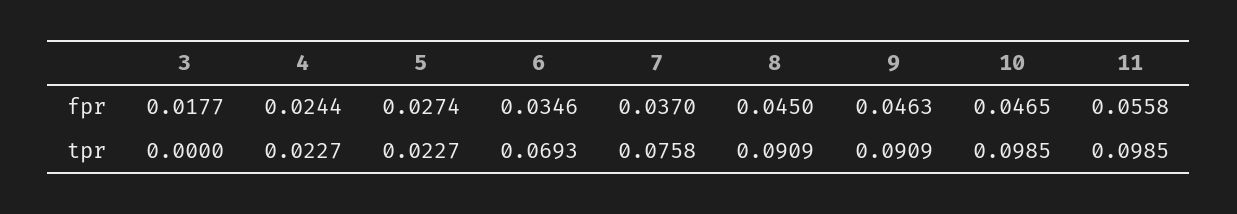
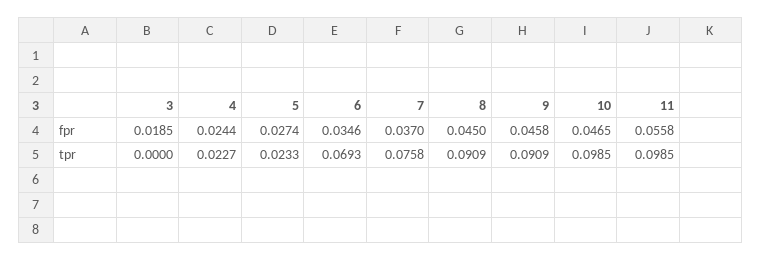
  {
    "3": {
-     "fpr": 0.0177,
+     "fpr": 0.0185,
      "tpr": 0
    },
    "4": {
      "fpr": 0.0244,
      "tpr": 0.0227
    },
    "5": {
      "fpr": 0.0274,
-     "tpr": 0.0227
+     "tpr": 0.0233
    },
    "6": {
      "fpr": 0.0346,
      "tpr": 0.0693
    },
    "7": {
      "fpr": 0.037,
      "tpr": 0.0758
    },
    "8": {
      "fpr": 0.045,
      "tpr": 0.0909
    },
    "9": {
-     "fpr": 0.0463,
+     "fpr": 0.0458,
      "tpr": 0.0909
    },
    "10": {
      "fpr": 0.0465,
      "tpr": 0.0985
    },
    "11": {
      "fpr": 0.0558,
      "tpr": 0.0985
    }
  }

